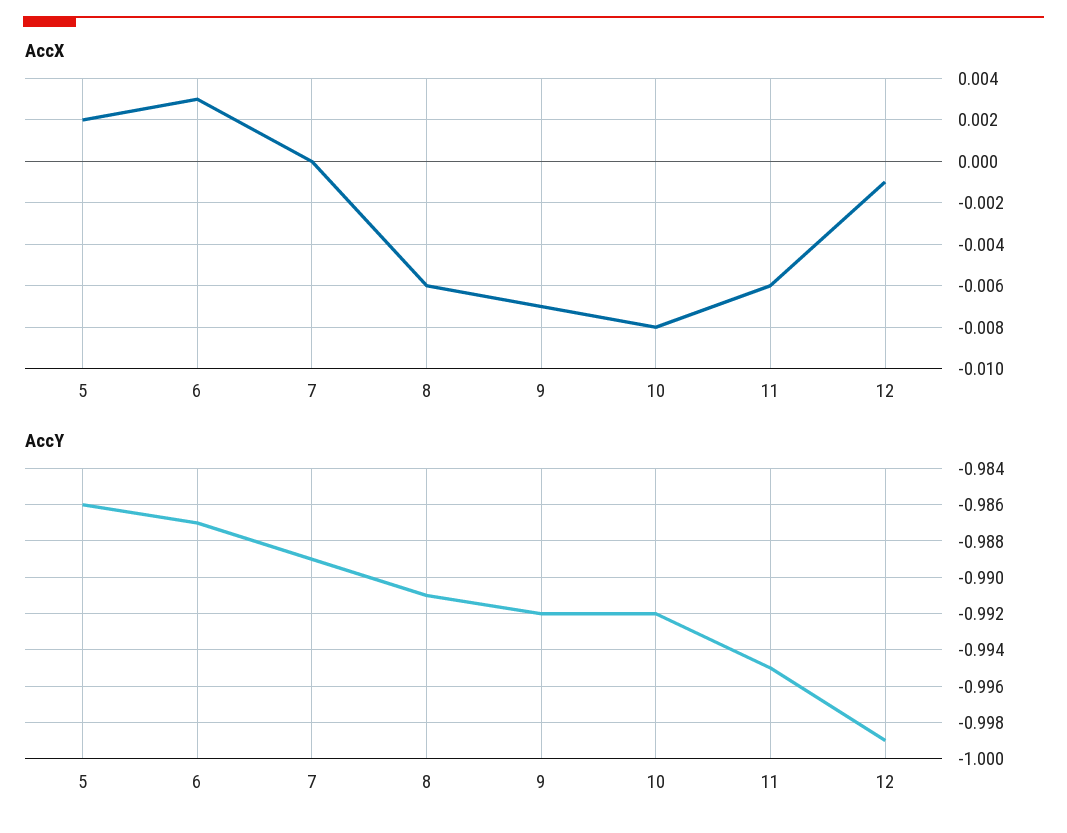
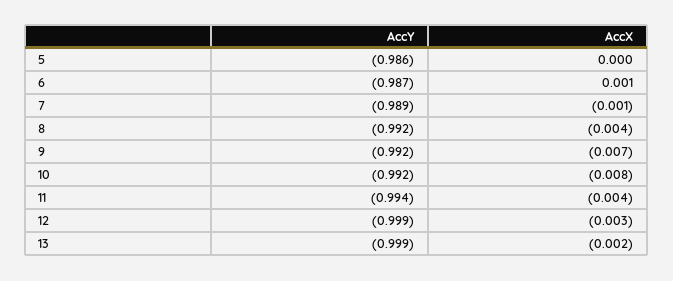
  {
    "AccX": {
-     "5": 0.002,
+     "5": 0,
-     "6": 0.003,
+     "6": 0.001,
-     "7": 0,
+     "7": -0.001,
-     "8": -0.006,
+     "8": -0.004,
      "9": -0.007,
      "10": -0.008,
-     "11": -0.006,
+     "11": -0.004,
-     "12": -0.001
+     "12": -0.003,
+     "13": -0.002
    },
    "AccY": {
      "5": -0.986,
      "6": -0.987,
      "7": -0.989,
-     "8": -0.991,
+     "8": -0.992,
      "9": -0.992,
      "10": -0.992,
-     "11": -0.995,
+     "11": -0.994,
-     "12": -0.999
+     "12": -0.999,
+     "13": -0.999
    }
  }

